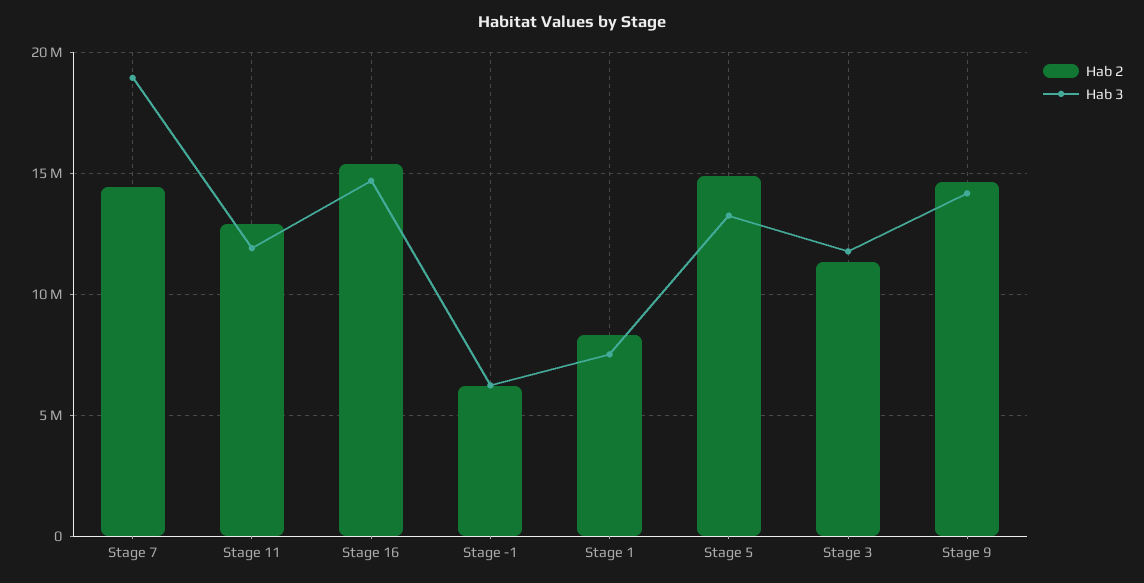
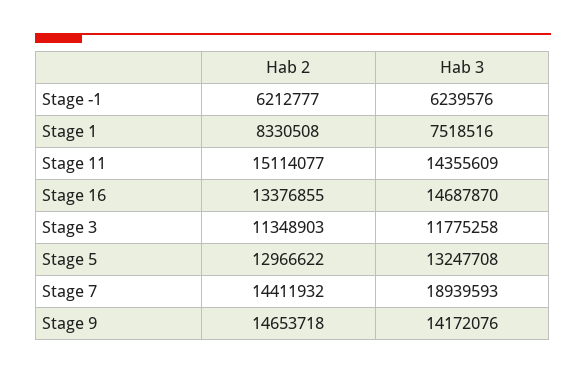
  {
    "Hab 2": {
      "Stage 7": 14411932,
-     "Stage 11": 13000000,
+     "Stage 11": 15114077,
-     "Stage 16": 15500000,
+     "Stage 16": 13376855,
      "Stage -1": 6212777,
      "Stage 1": 8330508,
-     "Stage 5": 15000000,
+     "Stage 5": 12966622,
      "Stage 3": 11348903,
      "Stage 9": 14653718
    },
    "Hab 3": {
      "Stage 7": 18939593,
-     "Stage 11": 12000000,
+     "Stage 11": 14355609,
      "Stage 16": 14687870,
      "Stage -1": 6239576,
      "Stage 1": 7518516,
      "Stage 5": 13247708,
      "Stage 3": 11775258,
      "Stage 9": 14172076
    }
  }

